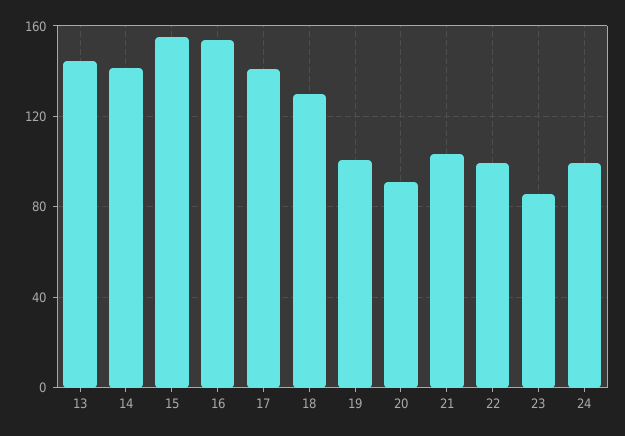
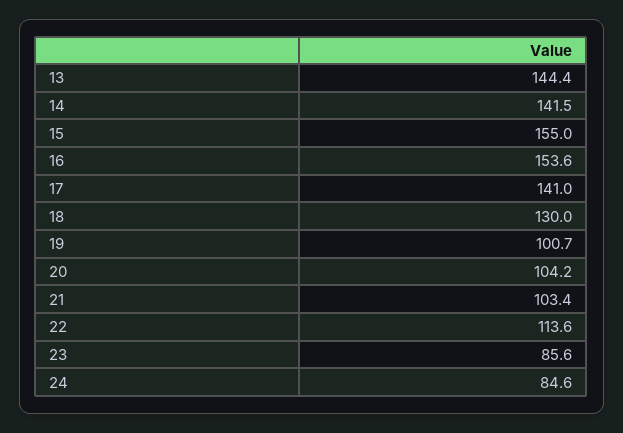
  {
    "13": 144.4,
    "14": 141.5,
    "15": 155,
    "16": 153.6,
    "17": 141,
    "18": 130,
    "19": 100.7,
-   "20": 90,
+   "20": 104.2,
    "21": 103.4,
-   "22": 100,
+   "22": 113.6,
    "23": 85.6,
-   "24": 100
+   "24": 84.6
  }

